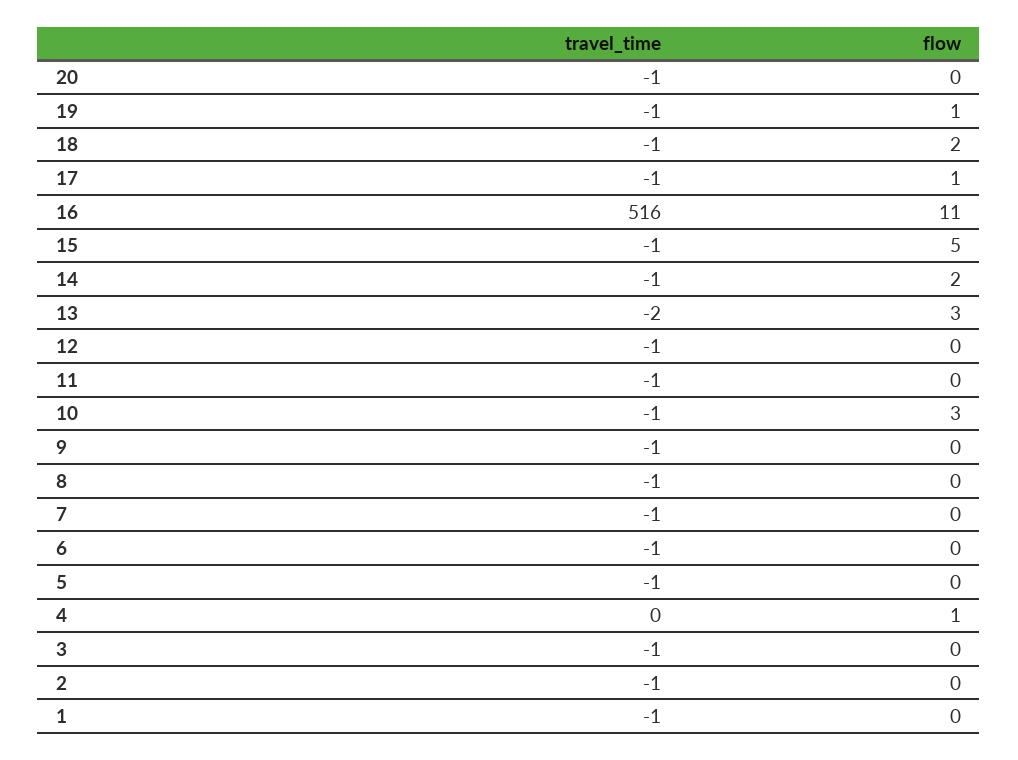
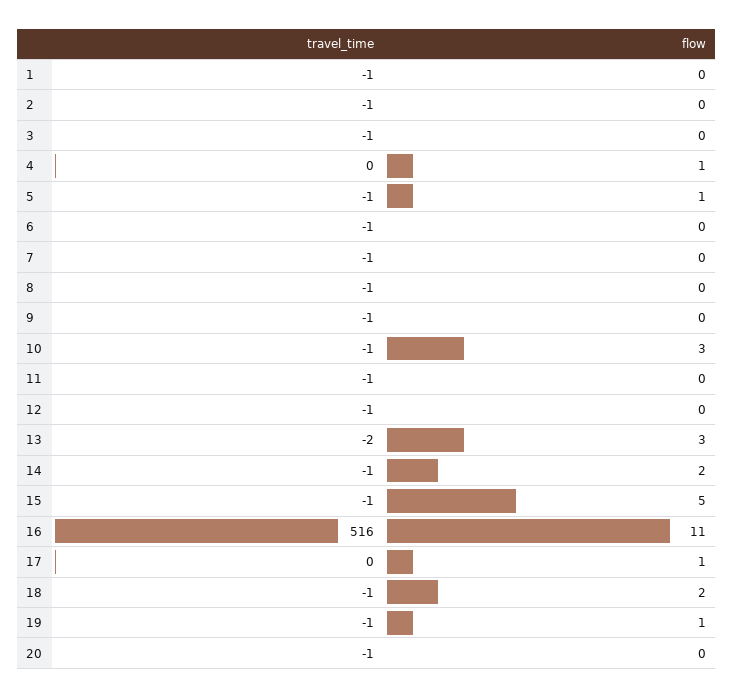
  {
    "travel_time": {
      "20": -1,
      "19": -1,
      "18": -1,
-     "17": -1,
+     "17": 0,
      "16": 516,
      "15": -1,
      "14": -1,
      "13": -2,
      "12": -1,
      "11": -1,
      "10": -1,
      "9": -1,
      "8": -1,
      "7": -1,
      "6": -1,
      "5": -1,
      "4": 0,
      "3": -1,
      "2": -1,
      "1": -1
    },
    "flow": {
      "20": 0,
      "19": 1,
      "18": 2,
      "17": 1,
      "16": 11,
      "15": 5,
      "14": 2,
      "13": 3,
      "12": 0,
      "11": 0,
      "10": 3,
      "9": 0,
      "8": 0,
      "7": 0,
      "6": 0,
-     "5": 0,
+     "5": 1,
      "4": 1,
      "3": 0,
      "2": 0,
      "1": 0
    }
  }

